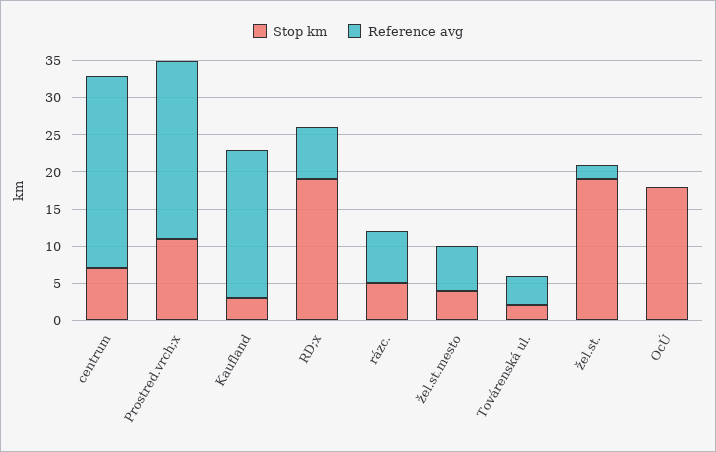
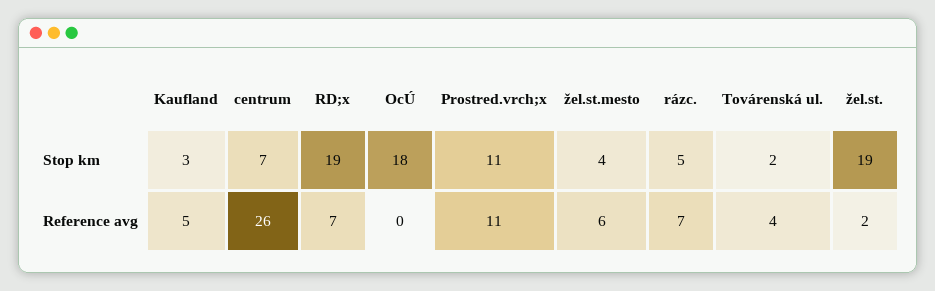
  {
    "Stop km": {
      "centrum": 7,
      "Prostred.vrch;x": 11,
      "Kaufland": 3,
      "RD;x": 19,
      "rázc.": 5,
      "žel.st.mesto": 4,
      "Továrenská ul.": 2,
      "žel.st.": 19,
      "OcÚ": 18
    },
    "Reference avg": {
      "centrum": 26,
-     "Prostred.vrch;x": 25,
+     "Prostred.vrch;x": 11,
-     "Kaufland": 20,
+     "Kaufland": 5,
      "RD;x": 7,
      "rázc.": 7,
      "žel.st.mesto": 6,
      "Továrenská ul.": 4,
      "žel.st.": 2,
      "OcÚ": 0
    }
  }

